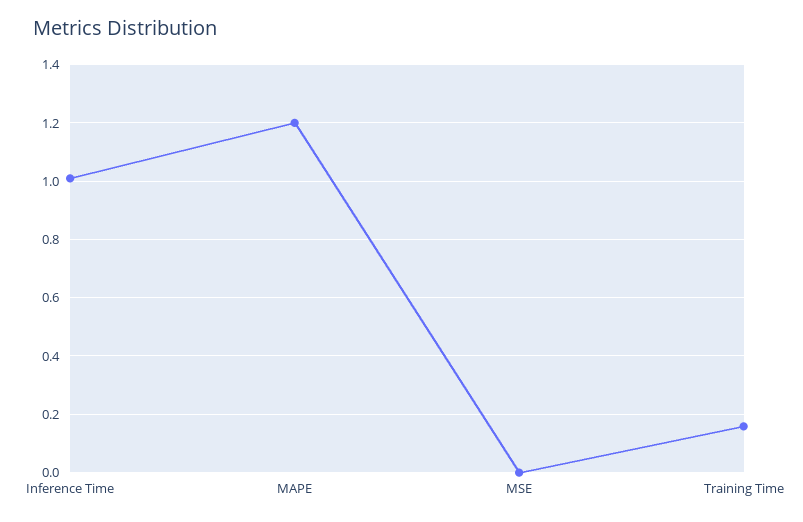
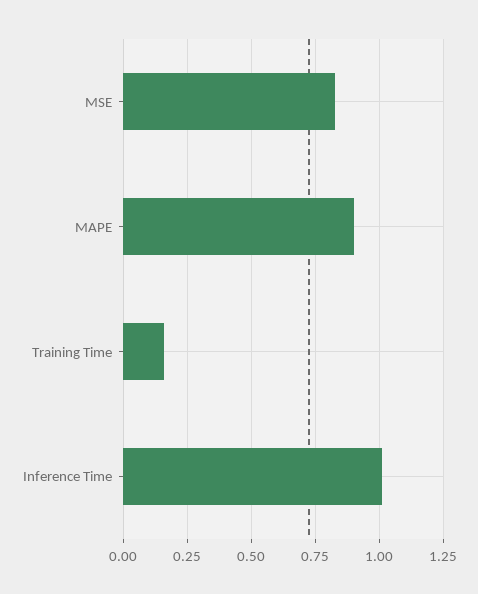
  {
    "Inference Time": 1,
-   "MAPE": 1.2,
+   "MAPE": 0.9,
-   "MSE": 0,
+   "MSE": 0.825,
    "Training Time": 0.15
  }

